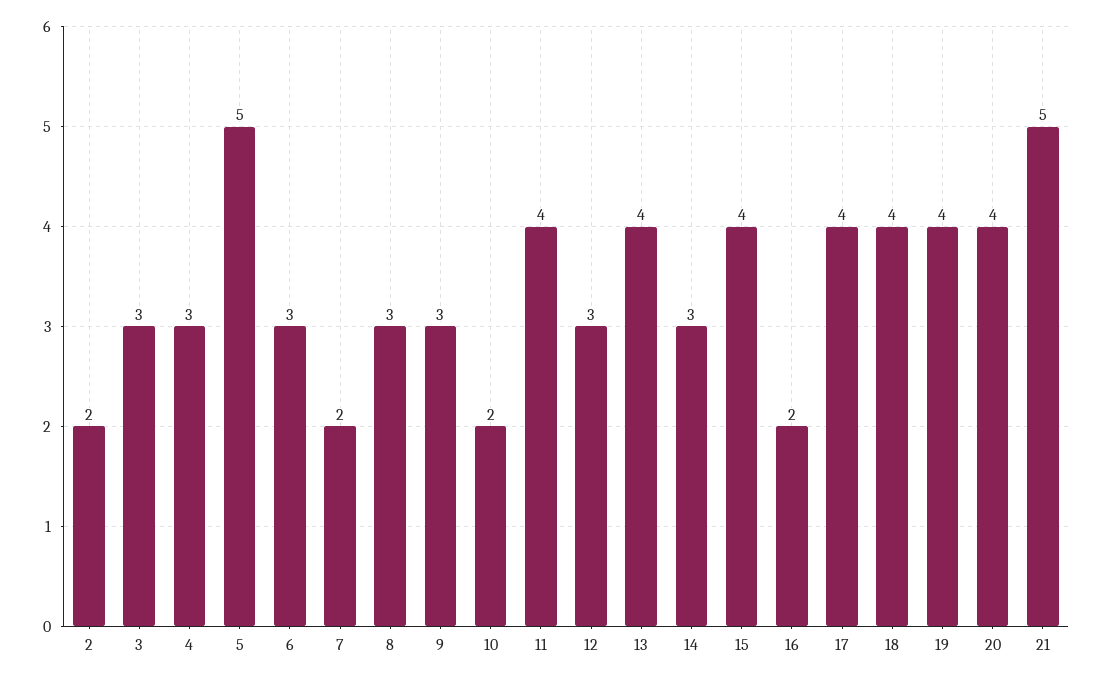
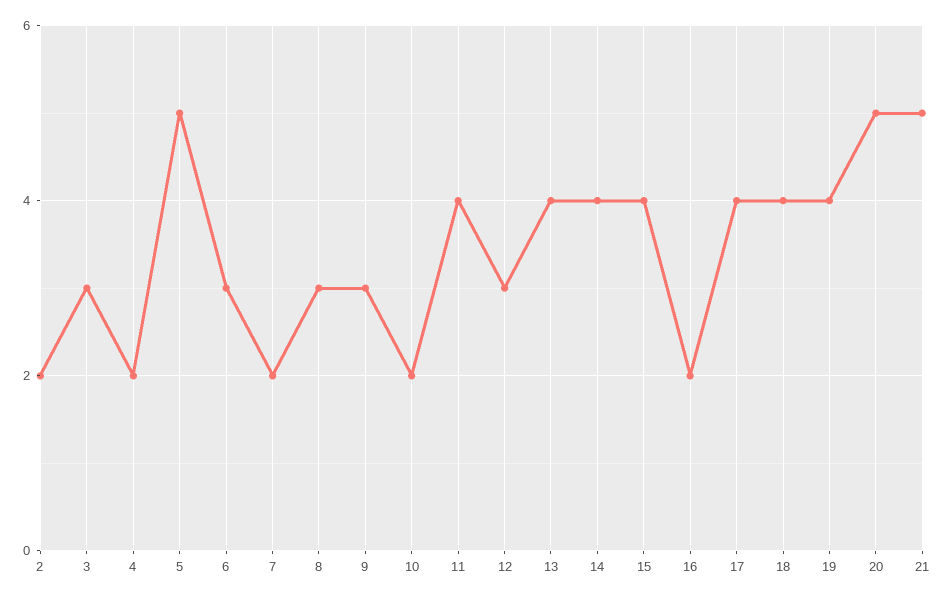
  {
    "2": 2,
    "3": 3,
-   "4": 3,
+   "4": 2,
    "5": 5,
    "6": 3,
    "7": 2,
    "8": 3,
    "9": 3,
    "10": 2,
    "11": 4,
    "12": 3,
    "13": 4,
-   "14": 3,
+   "14": 4,
    "15": 4,
    "16": 2,
    "17": 4,
    "18": 4,
    "19": 4,
-   "20": 4,
+   "20": 5,
    "21": 5
  }

